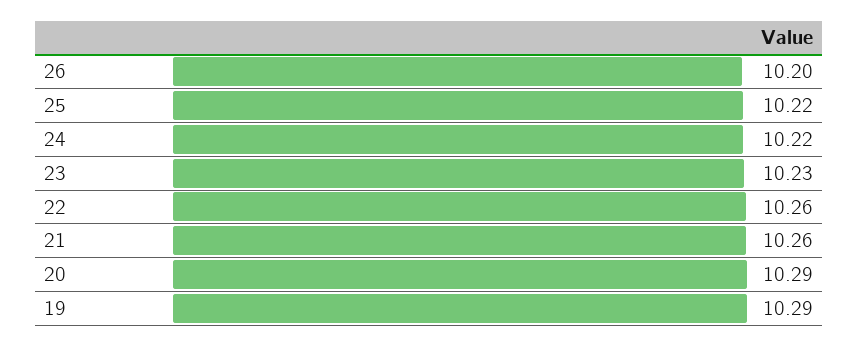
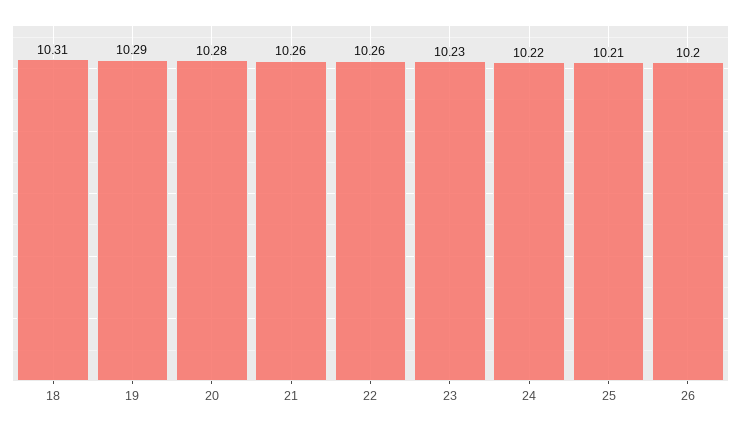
  {
    "26": 10.2,
-   "25": 10.22,
+   "25": 10.21,
    "24": 10.22,
    "23": 10.23,
    "22": 10.26,
    "21": 10.26,
-   "20": 10.29,
+   "20": 10.28,
-   "19": 10.29
+   "19": 10.29,
+   "18": 10.31
  }

